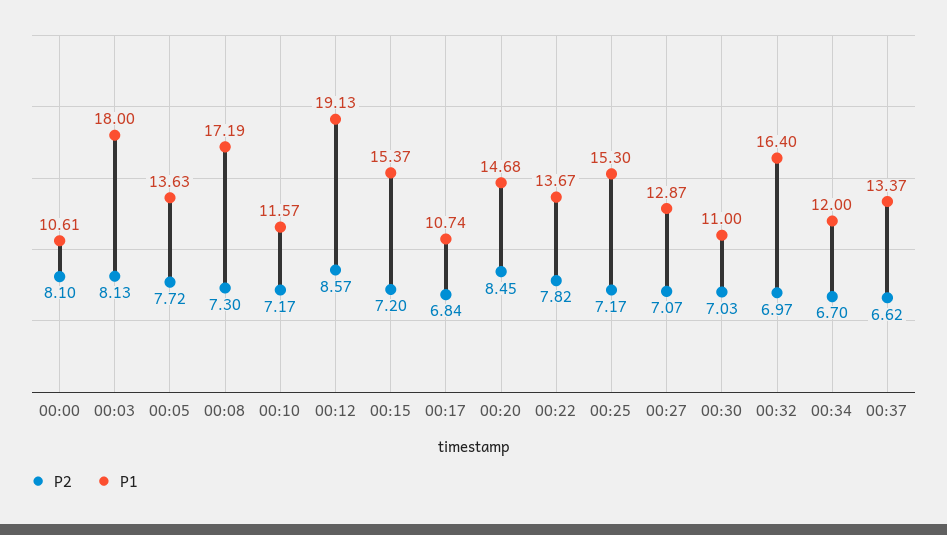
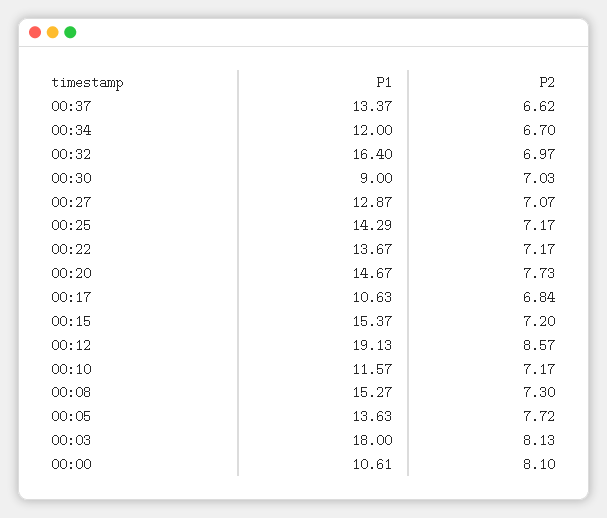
  {
    "P2": {
      "00:00": 8.1,
      "00:03": 8.13,
      "00:05": 7.72,
      "00:08": 7.3,
      "00:10": 7.17,
      "00:12": 8.57,
      "00:15": 7.2,
      "00:17": 6.84,
-     "00:20": 8.45,
+     "00:20": 7.73,
-     "00:22": 7.82,
+     "00:22": 7.17,
      "00:25": 7.17,
      "00:27": 7.07,
      "00:30": 7.03,
      "00:32": 6.97,
      "00:34": 6.7,
      "00:37": 6.62
    },
    "P1": {
      "00:00": 10.61,
      "00:03": 18,
      "00:05": 13.63,
-     "00:08": 17.19,
+     "00:08": 15.27,
      "00:10": 11.57,
      "00:12": 19.13,
      "00:15": 15.37,
-     "00:17": 10.74,
+     "00:17": 10.63,
-     "00:20": 14.68,
+     "00:20": 14.67,
      "00:22": 13.67,
-     "00:25": 15.3,
+     "00:25": 14.29,
      "00:27": 12.87,
-     "00:30": 11,
+     "00:30": 9,
      "00:32": 16.4,
      "00:34": 12,
      "00:37": 13.37
    }
  }

